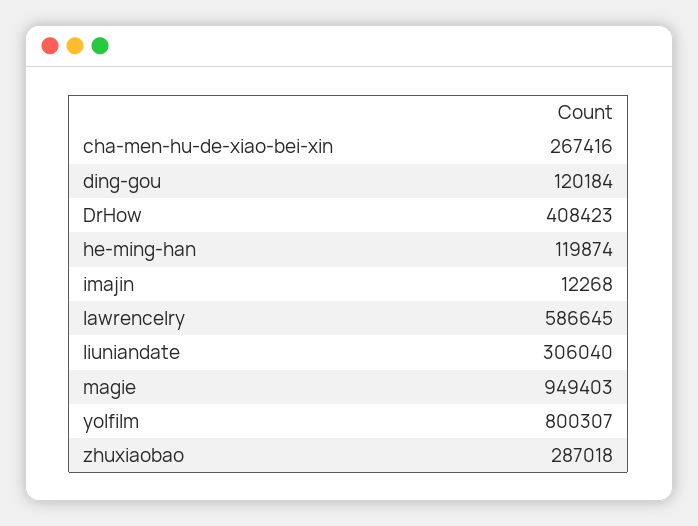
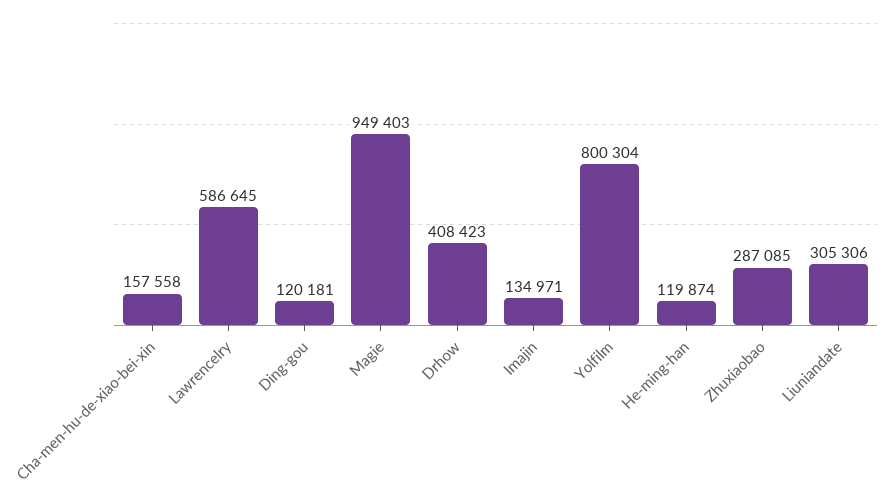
  {
-   "cha-men-hu-de-xiao-bei-xin": 267416,
+   "cha-men-hu-de-xiao-bei-xin": 157558,
-   "ding-gou": 120184,
+   "ding-gou": 120181,
    "DrHow": 408423,
    "he-ming-han": 119874,
-   "imajin": 12268,
+   "imajin": 134971,
    "lawrencelry": 586645,
-   "liuniandate": 306040,
+   "liuniandate": 305306,
    "magie": 949403,
-   "yolfilm": 800307,
+   "yolfilm": 800304,
-   "zhuxiaobao": 287018
+   "zhuxiaobao": 287085
  }

